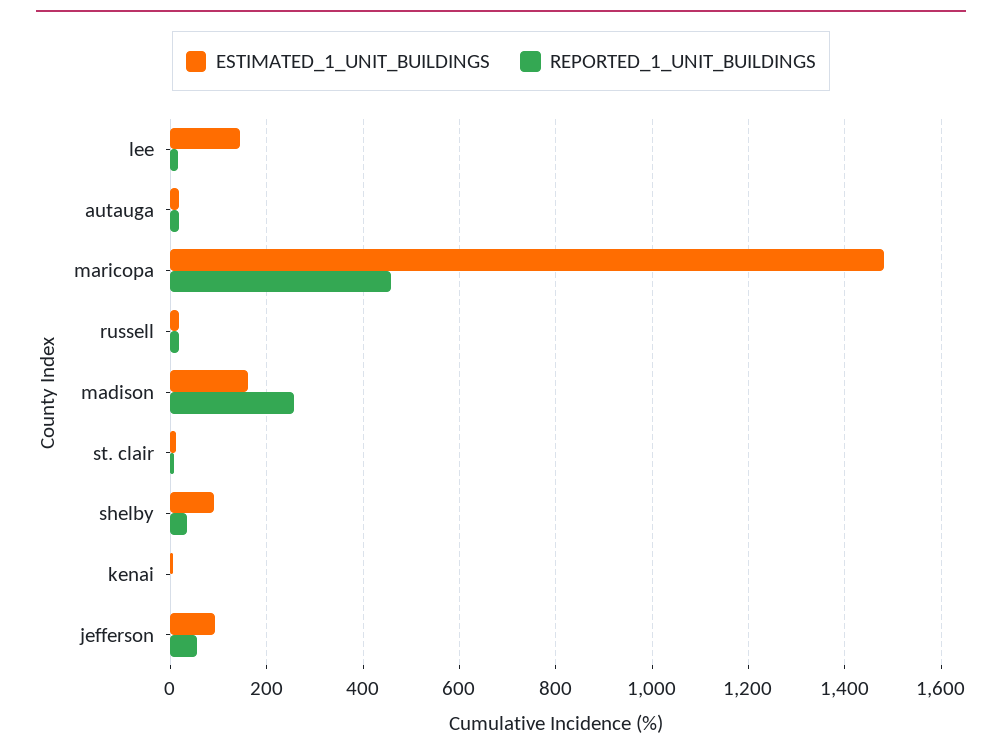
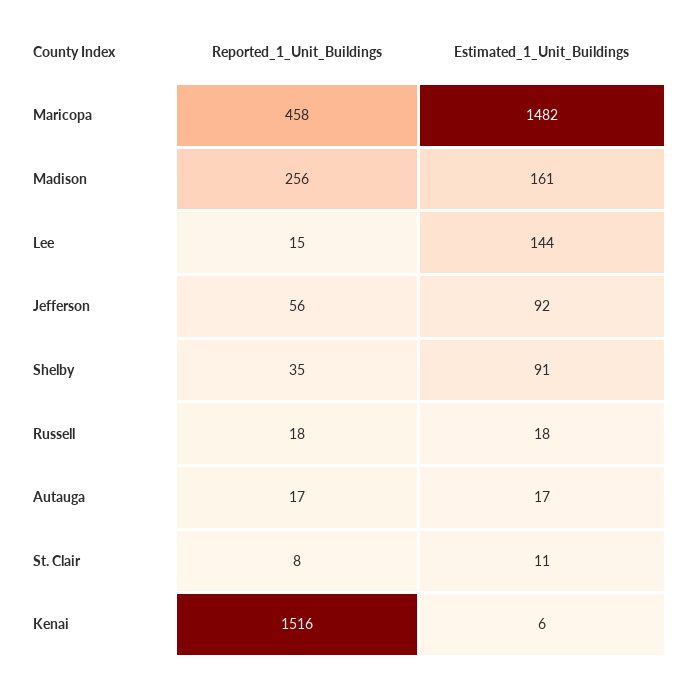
  {
    "ESTIMATED_1_UNIT_BUILDINGS": {
      "lee": 144,
      "autauga": 17,
      "maricopa": 1482,
      "russell": 18,
      "madison": 161,
      "st. clair": 11,
      "shelby": 91,
      "kenai": 6,
      "jefferson": 92
    },
    "REPORTED_1_UNIT_BUILDINGS": {
      "lee": 15,
      "autauga": 17,
      "maricopa": 458,
      "russell": 18,
      "madison": 256,
      "st. clair": 8,
      "shelby": 35,
-     "kenai": 0,
+     "kenai": 1516,
      "jefferson": 56
    }
  }

